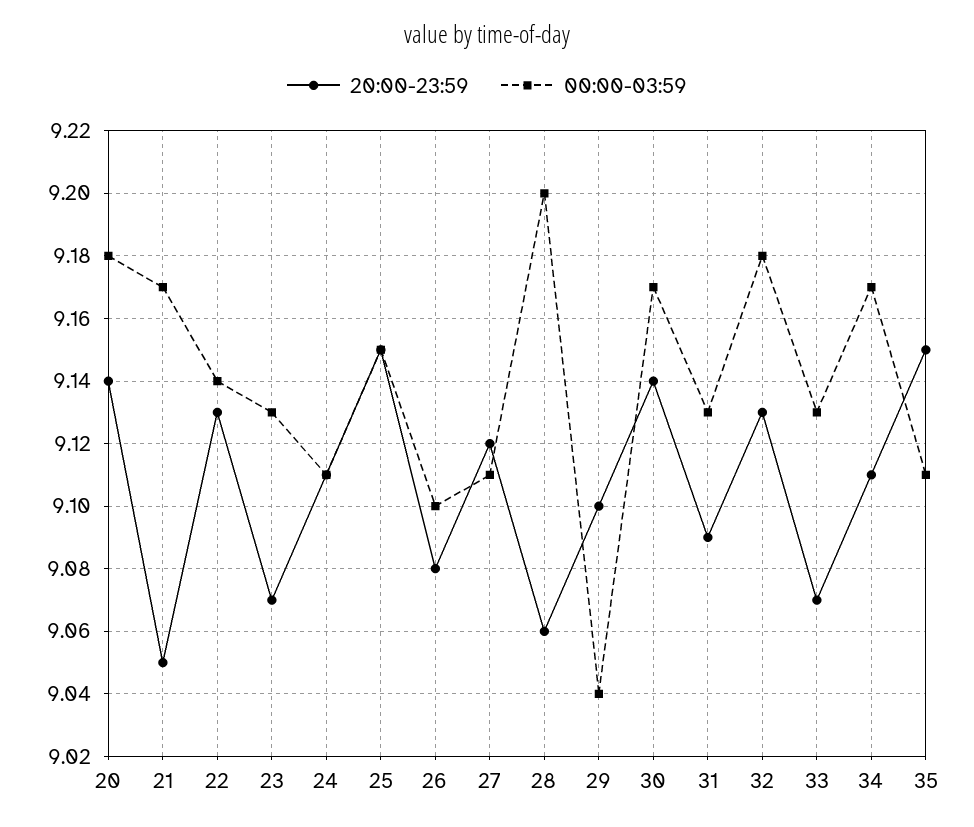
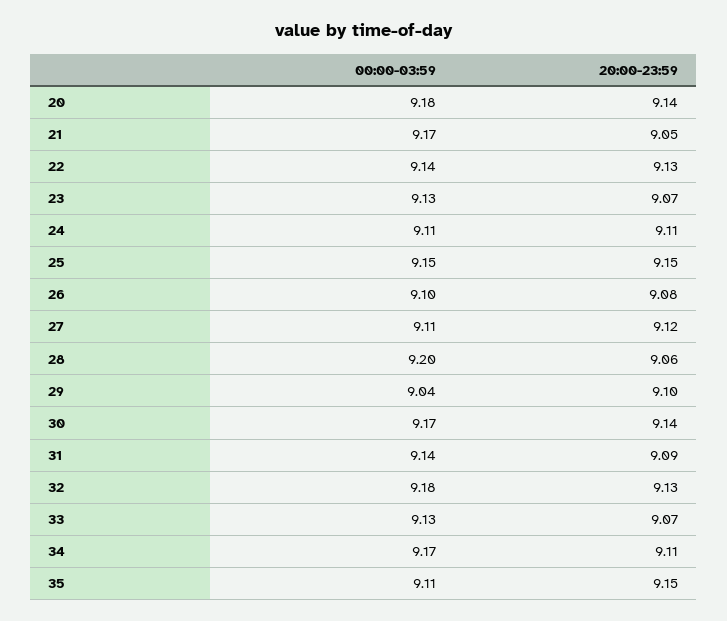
  {
    "20:00-23:59": {
      "20": 9.14,
      "21": 9.05,
      "22": 9.13,
      "23": 9.07,
      "24": 9.11,
      "25": 9.15,
      "26": 9.08,
      "27": 9.12,
      "28": 9.06,
      "29": 9.1,
      "30": 9.14,
      "31": 9.09,
      "32": 9.13,
      "33": 9.07,
      "34": 9.11,
      "35": 9.15
    },
    "00:00-03:59": {
      "20": 9.18,
      "21": 9.17,
      "22": 9.14,
      "23": 9.13,
      "24": 9.11,
      "25": 9.15,
      "26": 9.1,
      "27": 9.11,
      "28": 9.2,
      "29": 9.04,
      "30": 9.17,
-     "31": 9.13,
+     "31": 9.14,
      "32": 9.18,
      "33": 9.13,
      "34": 9.17,
      "35": 9.11
    }
  }

